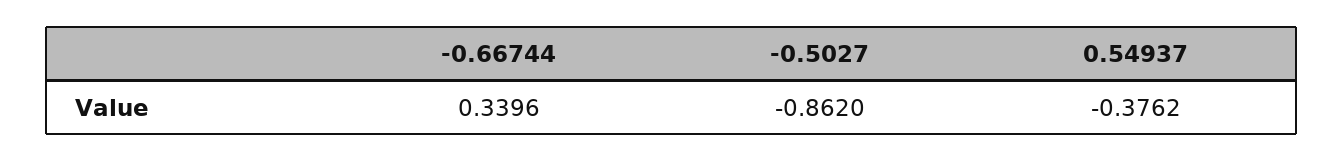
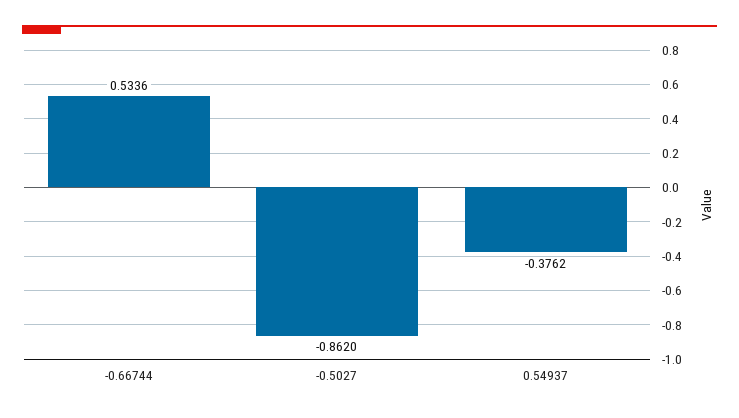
  {
-   "-0.66744": 0.3396,
+   "-0.66744": 0.5336,
    "-0.5027": -0.862,
    "0.54937": -0.3762
  }

